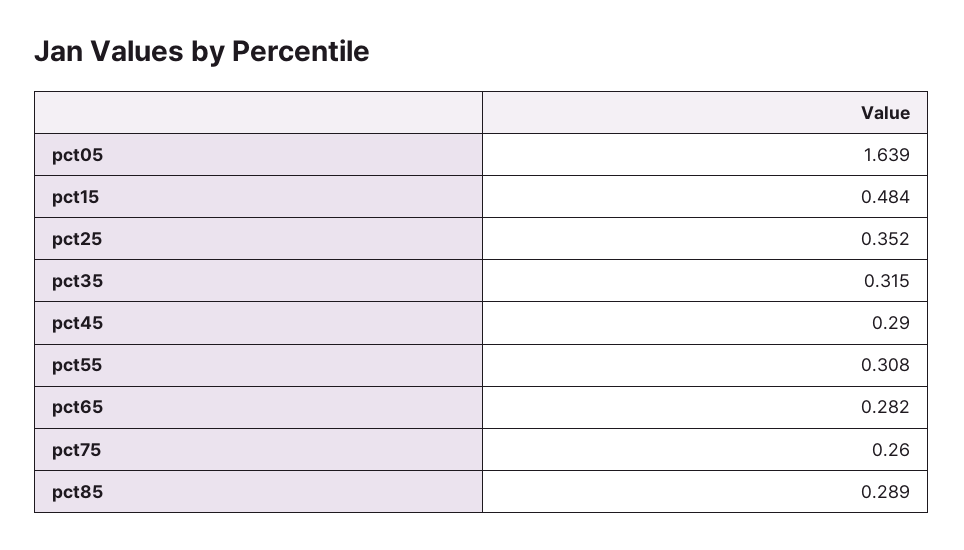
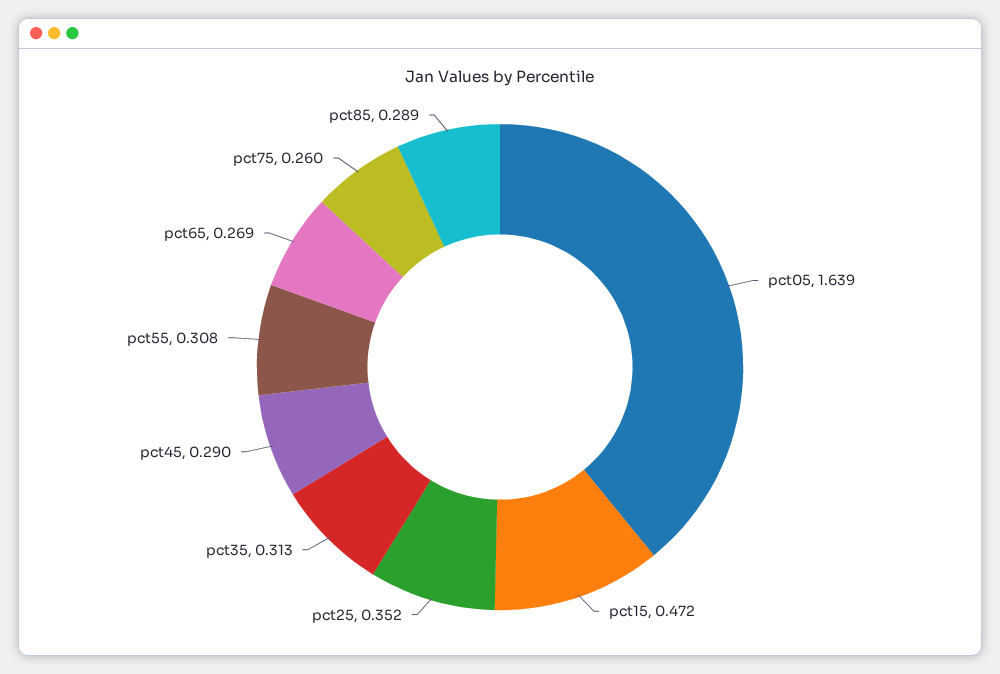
  {
    "pct05": 1.639,
-   "pct15": 0.484,
+   "pct15": 0.472,
    "pct25": 0.352,
-   "pct35": 0.315,
+   "pct35": 0.313,
    "pct45": 0.29,
    "pct55": 0.308,
-   "pct65": 0.282,
+   "pct65": 0.269,
    "pct75": 0.26,
    "pct85": 0.289
  }

